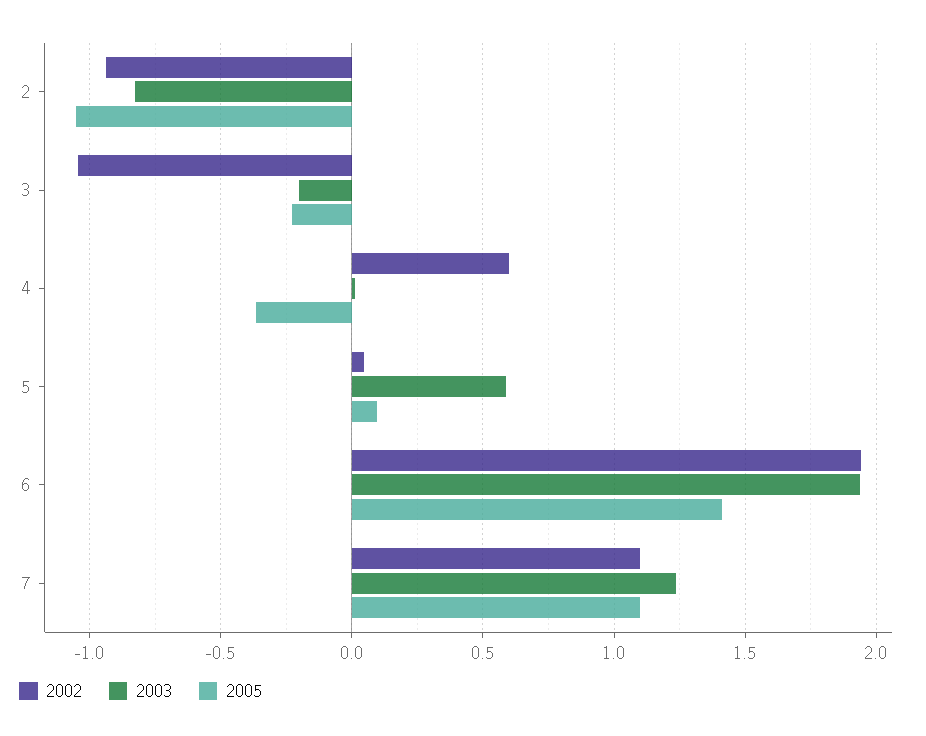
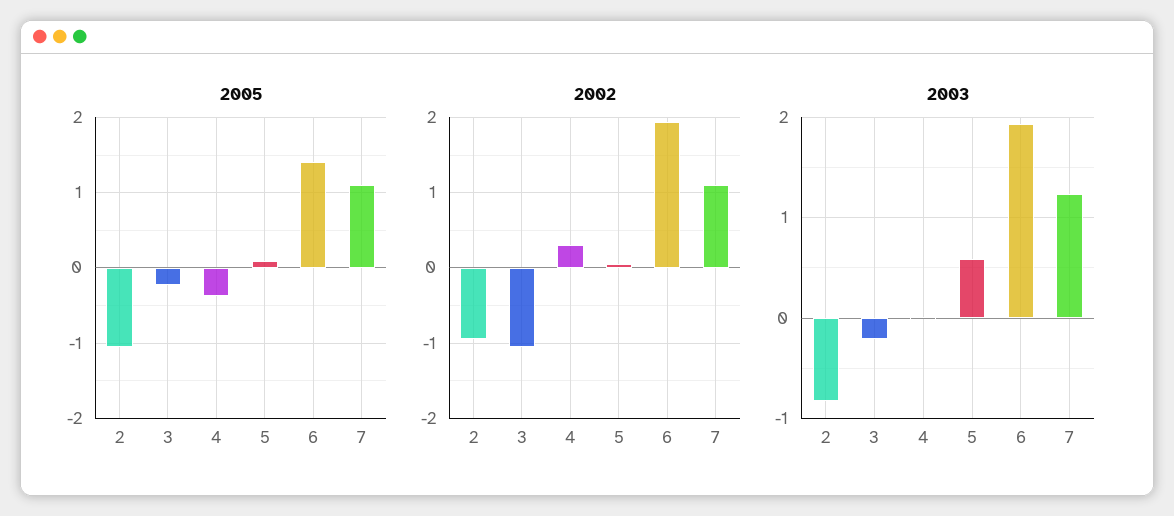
  {
    "2002": {
      "2": -0.95,
      "3": -1.05,
-     "4": 0.6,
+     "4": 0.3,
      "5": 0.05,
      "6": 1.95,
      "7": 1.1
    },
    "2003": {
      "2": -0.85,
      "3": -0.2,
      "4": 0,
      "5": 0.6,
      "6": 1.95,
      "7": 1.25
    },
    "2005": {
      "2": -1.05,
      "3": -0.25,
      "4": -0.35,
      "5": 0.1,
      "6": 1.4,
      "7": 1.1
    }
  }

